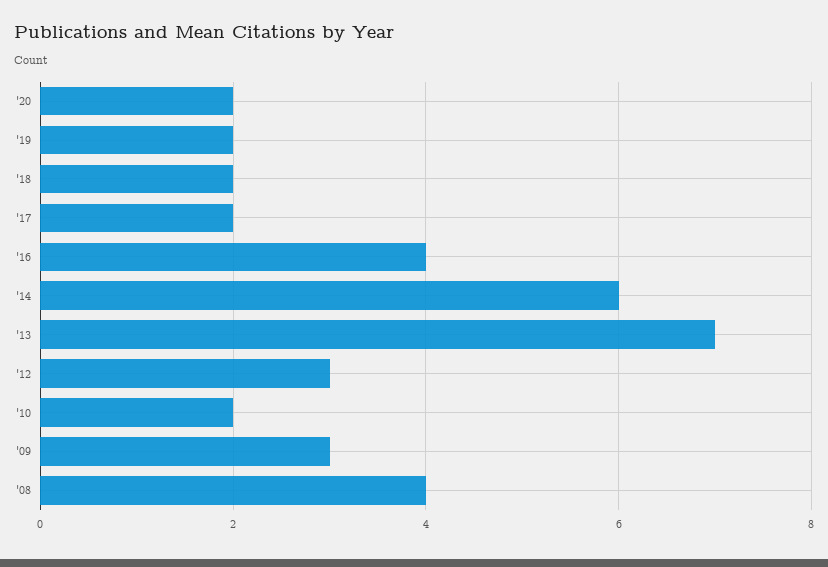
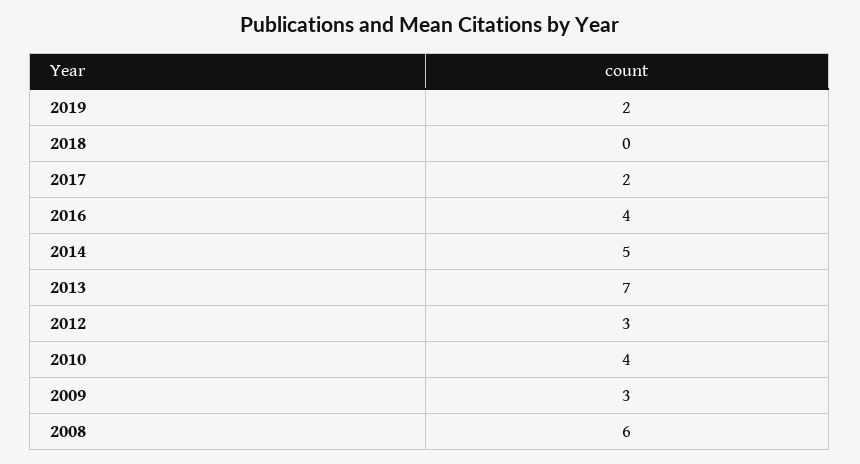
  {
-   "'20": 2,
    "'19": 2,
-   "'18": 2,
+   "'18": 0,
    "'17": 2,
    "'16": 4,
-   "'14": 6,
+   "'14": 5,
    "'13": 7,
    "'12": 3,
-   "'10": 2,
+   "'10": 4,
    "'09": 3,
-   "'08": 4
+   "'08": 6
  }

